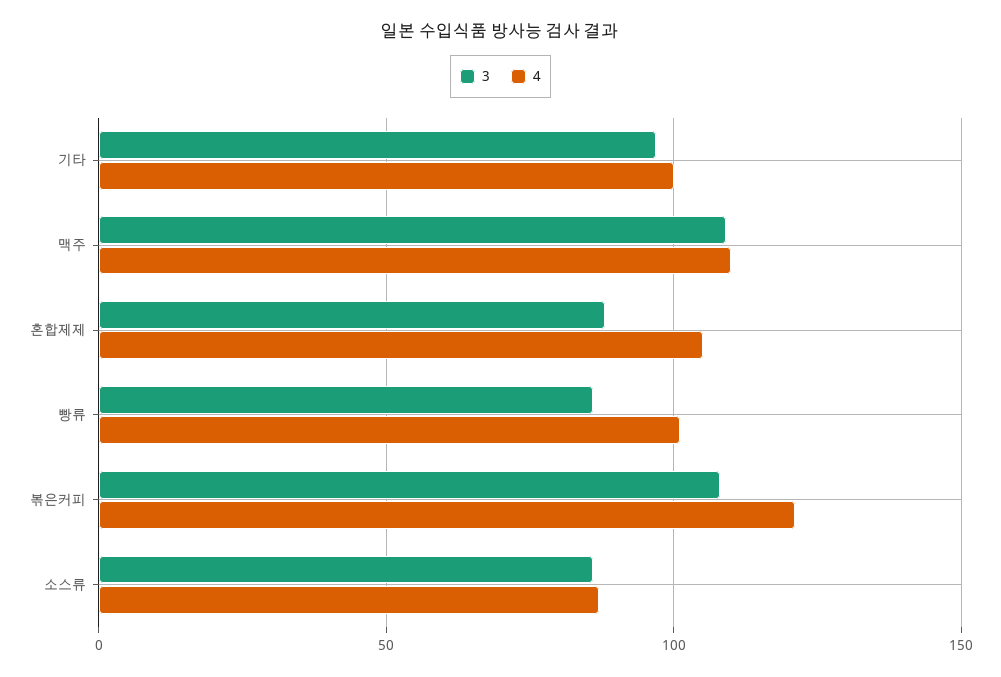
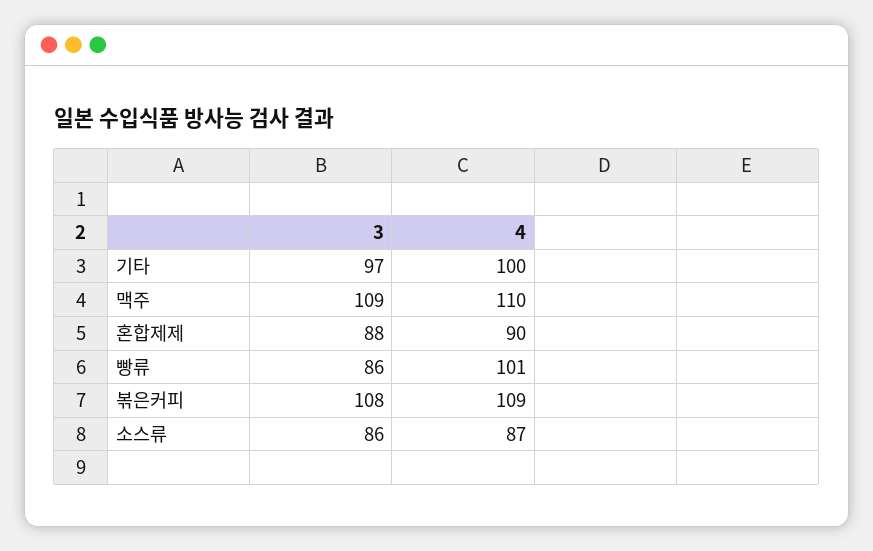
  {
    "3": {
      "기타": 97,
      "맥주": 109,
      "혼합제제": 88,
      "빵류": 86,
      "볶은커피": 108,
      "소스류": 86
    },
    "4": {
      "기타": 100,
      "맥주": 110,
-     "혼합제제": 105,
+     "혼합제제": 90,
      "빵류": 101,
-     "볶은커피": 120,
+     "볶은커피": 109,
      "소스류": 87
    }
  }

